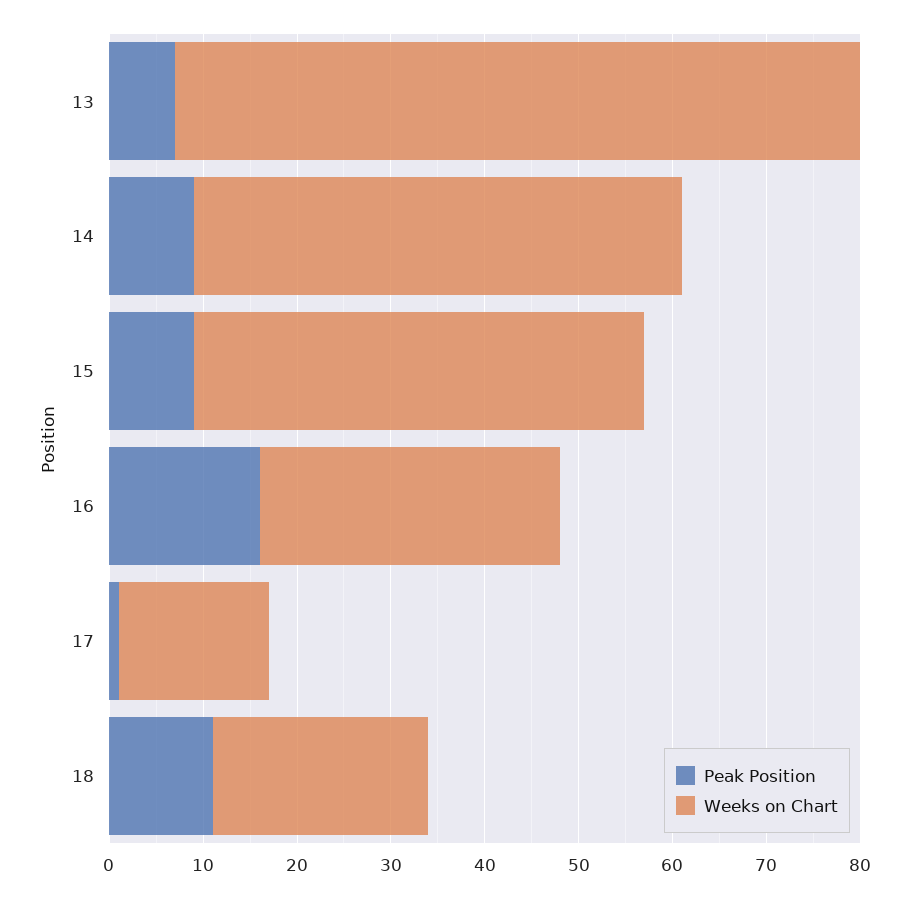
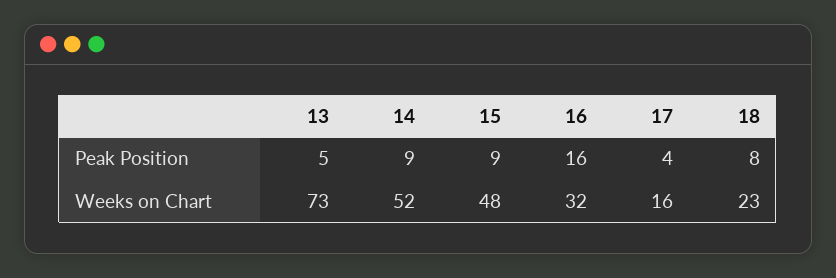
  {
    "Peak Position": {
-     "13": 7,
+     "13": 5,
      "14": 9,
      "15": 9,
      "16": 16,
-     "17": 1,
+     "17": 4,
-     "18": 11
+     "18": 8
    },
    "Weeks on Chart": {
      "13": 73,
      "14": 52,
      "15": 48,
      "16": 32,
      "17": 16,
      "18": 23
    }
  }

